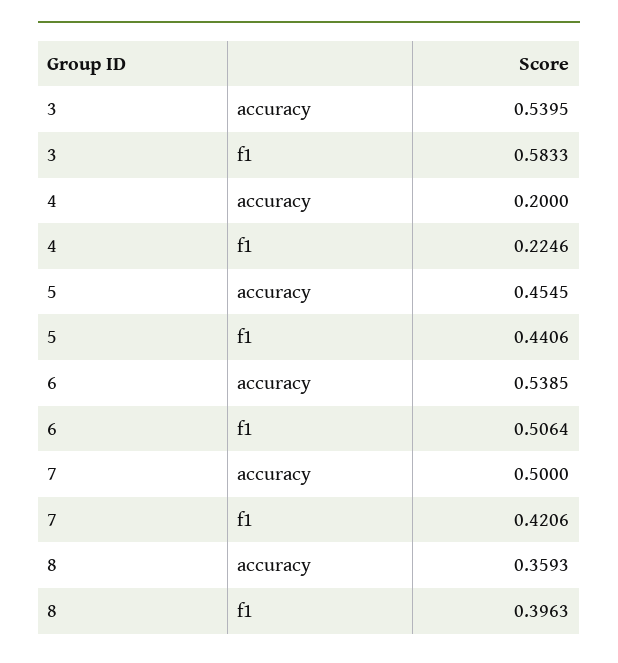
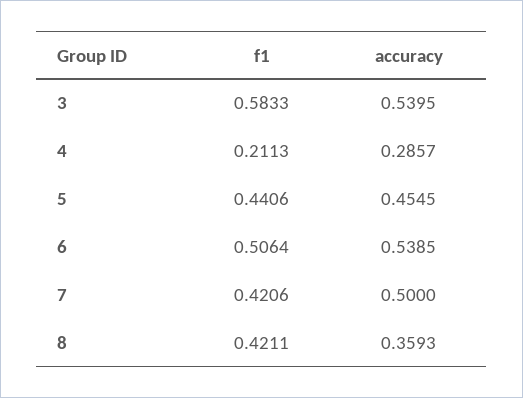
  {
    "3": {
      "accuracy": 0.5395,
      "f1": 0.5833
    },
    "4": {
-     "accuracy": 0.2,
+     "accuracy": 0.2857,
-     "f1": 0.2246
+     "f1": 0.2113
    },
    "5": {
      "accuracy": 0.4545,
      "f1": 0.4406
    },
    "6": {
      "accuracy": 0.5385,
      "f1": 0.5064
    },
    "7": {
      "accuracy": 0.5,
      "f1": 0.4206
    },
    "8": {
      "accuracy": 0.3593,
-     "f1": 0.3963
+     "f1": 0.4211
    }
  }

